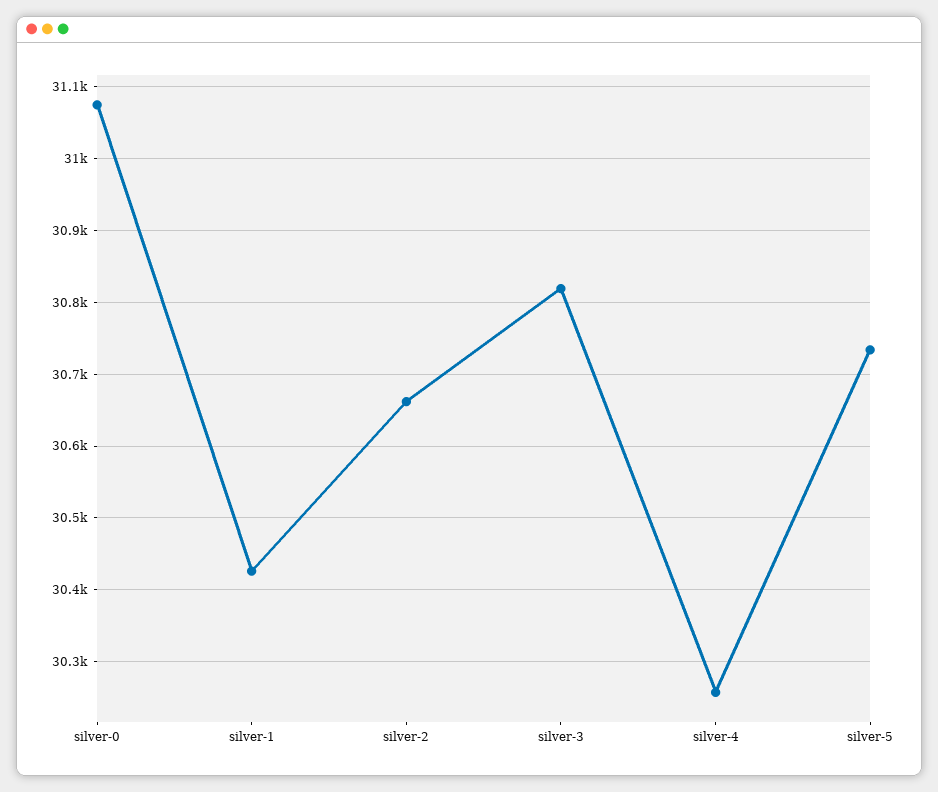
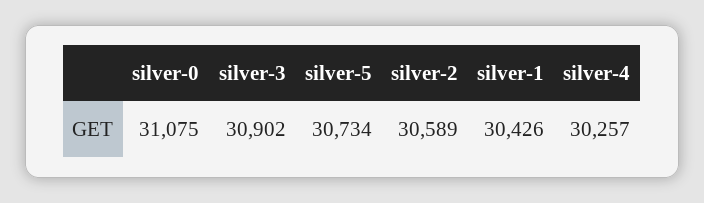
  {
    "silver-0": 31075,
    "silver-1": 30426,
-   "silver-2": 30660,
+   "silver-2": 30589,
-   "silver-3": 30820,
+   "silver-3": 30902,
    "silver-4": 30257,
    "silver-5": 30734
  }

